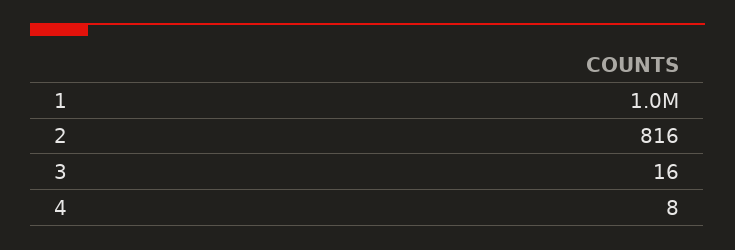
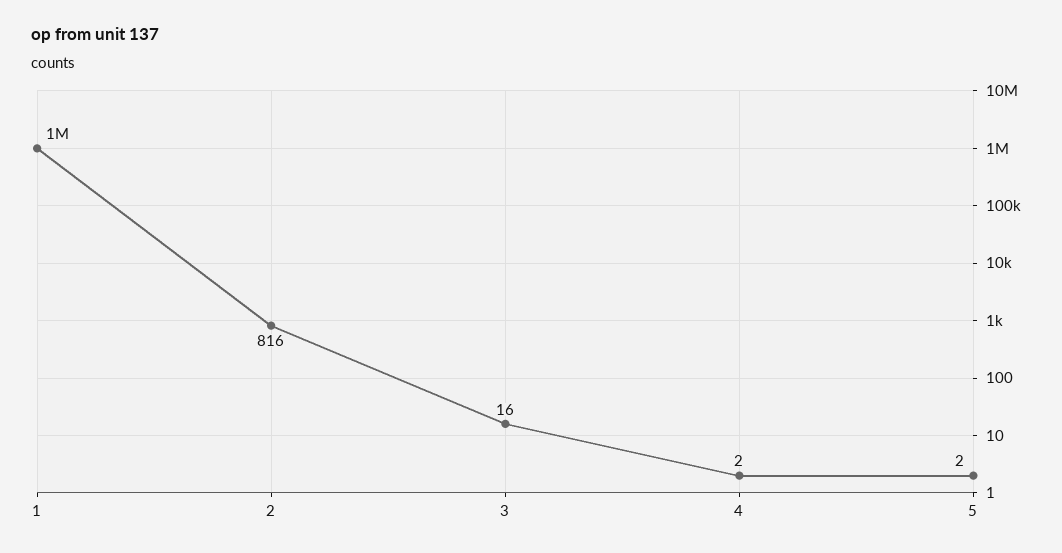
  {
    "1": 1000000,
    "2": 816,
    "3": 16,
-   "4": 8
+   "4": 2,
+   "5": 2
  }

